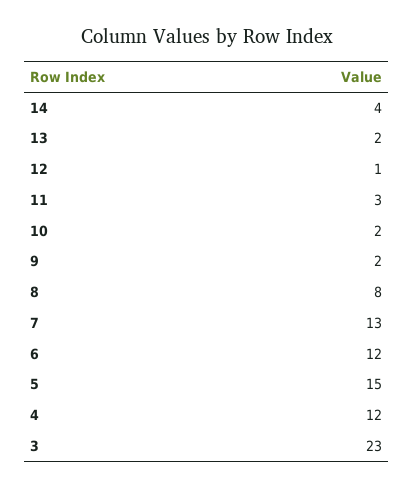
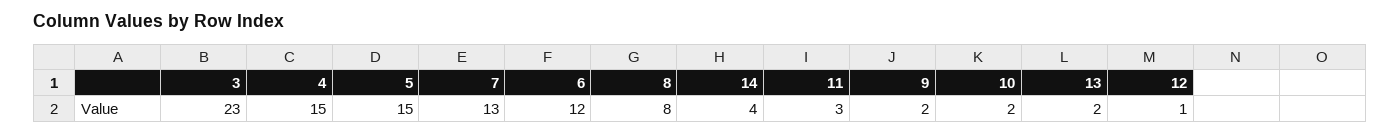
  {
    "14": 4,
    "13": 2,
    "12": 1,
    "11": 3,
    "10": 2,
    "9": 2,
    "8": 8,
    "7": 13,
    "6": 12,
    "5": 15,
-   "4": 12,
+   "4": 15,
    "3": 23
  }

